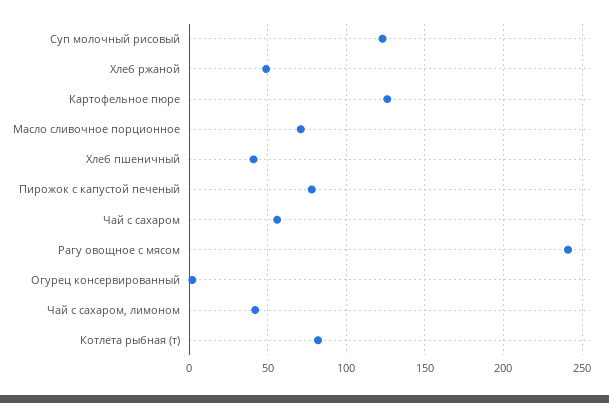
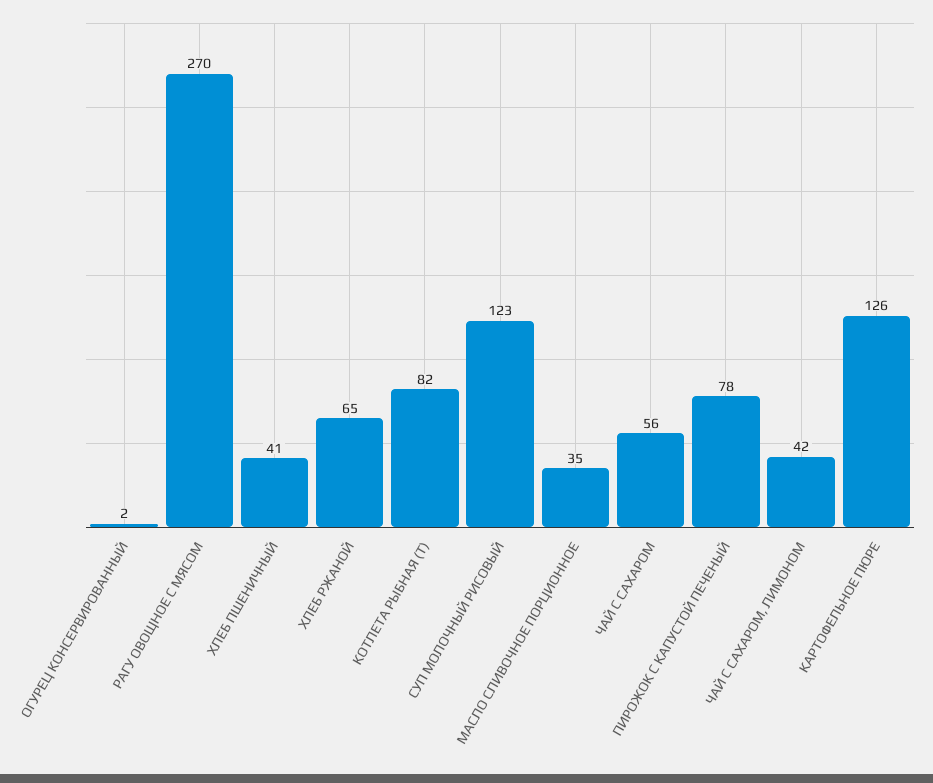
  {
    "Суп молочный рисовый": 123,
-   "Хлеб ржаной": 50,
+   "Хлеб ржаной": 65,
    "Картофельное пюре": 126,
-   "Масло сливочное порционное": 70,
+   "Масло сливочное порционное": 35,
    "Хлеб пшеничный": 41,
    "Пирожок с капустой печеный": 78,
    "Чай с сахаром": 56,
-   "Рагу овощное с мясом": 240,
+   "Рагу овощное с мясом": 270,
    "Огурец консервированный": 2,
    "Чай с сахаром, лимоном": 42,
    "Котлета рыбная (т)": 82
  }

